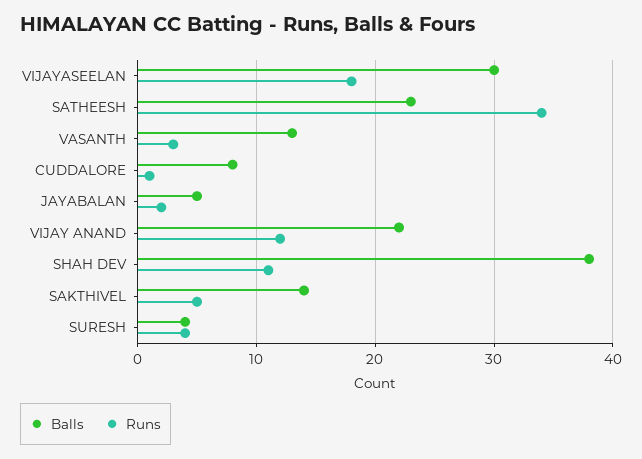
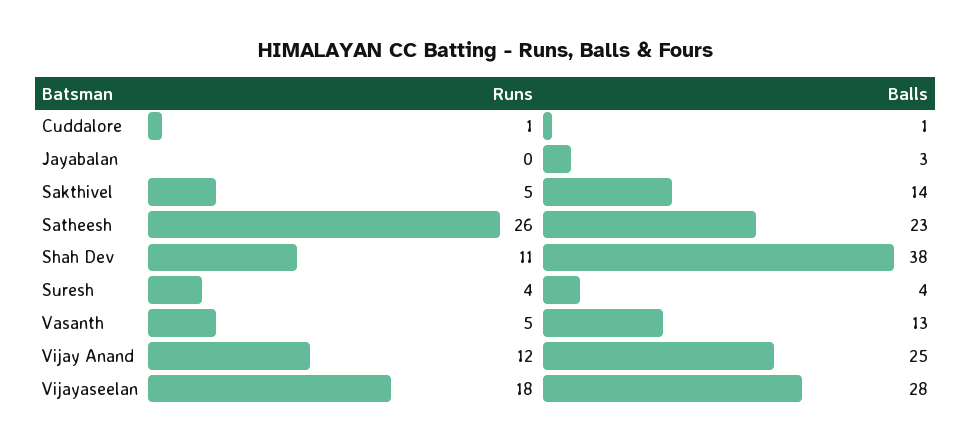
  {
    "Balls": {
-     "VIJAYASEELAN": 30,
+     "VIJAYASEELAN": 28,
      "SATHEESH": 23,
      "VASANTH": 13,
-     "CUDDALORE": 8,
+     "CUDDALORE": 1,
-     "JAYABALAN": 5,
+     "JAYABALAN": 3,
-     "VIJAY ANAND": 22,
+     "VIJAY ANAND": 25,
      "SHAH DEV": 38,
      "SAKTHIVEL": 14,
      "SURESH": 4
    },
    "Runs": {
      "VIJAYASEELAN": 18,
-     "SATHEESH": 34,
+     "SATHEESH": 26,
-     "VASANTH": 3,
+     "VASANTH": 5,
      "CUDDALORE": 1,
-     "JAYABALAN": 2,
+     "JAYABALAN": 0,
      "VIJAY ANAND": 12,
      "SHAH DEV": 11,
      "SAKTHIVEL": 5,
      "SURESH": 4
    }
  }

